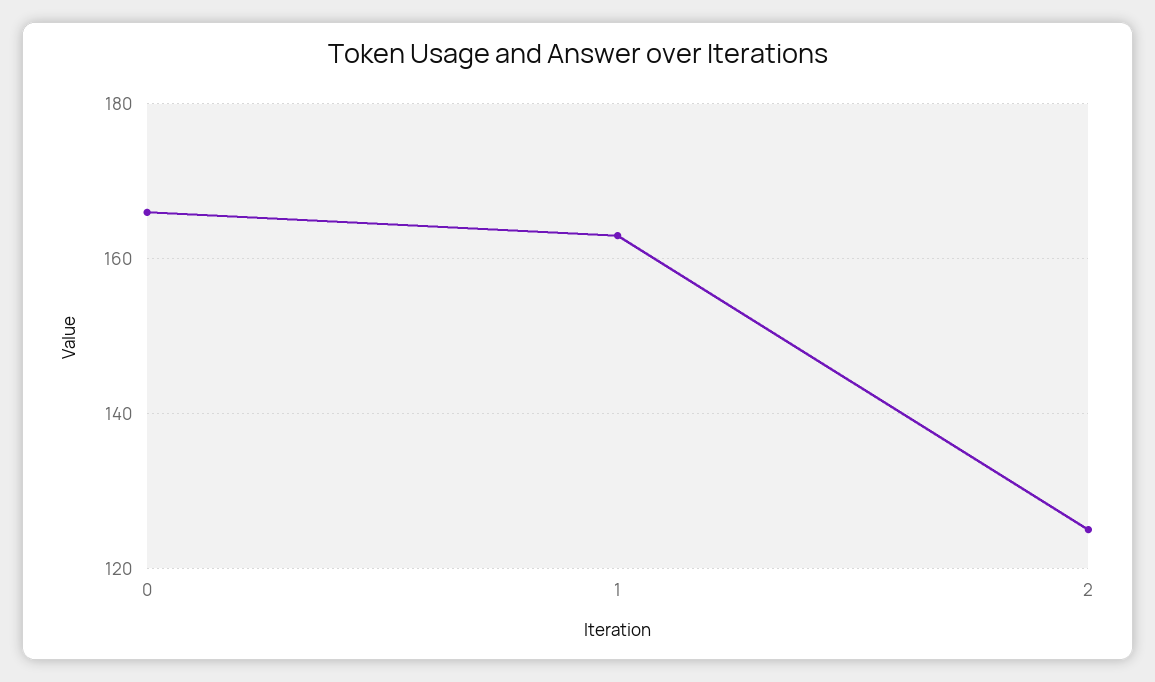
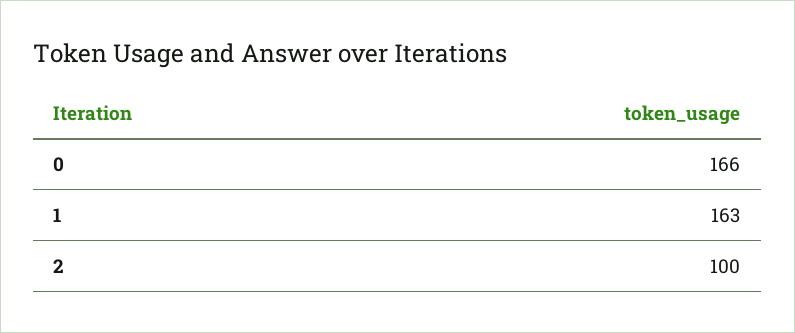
  {
    "0": 166,
    "1": 163,
-   "2": 125
+   "2": 100
  }

